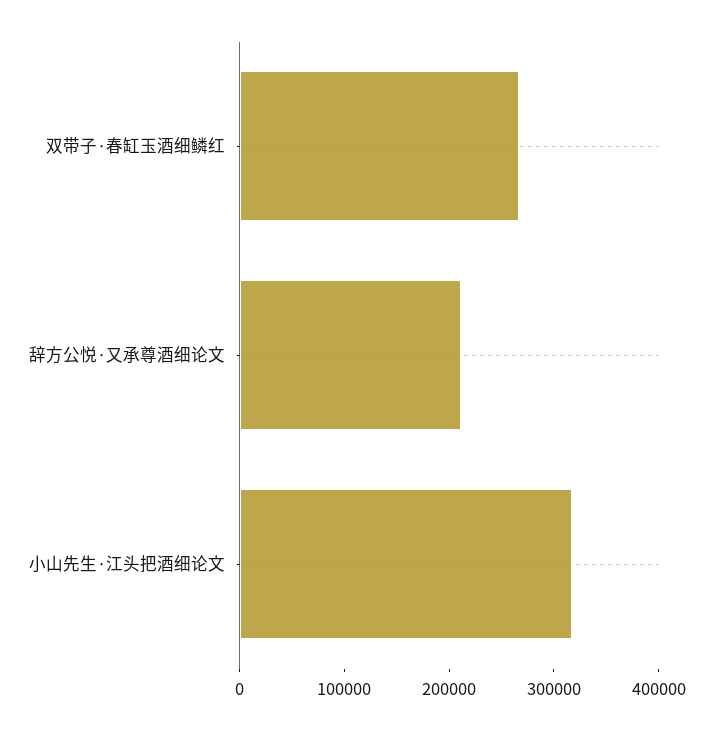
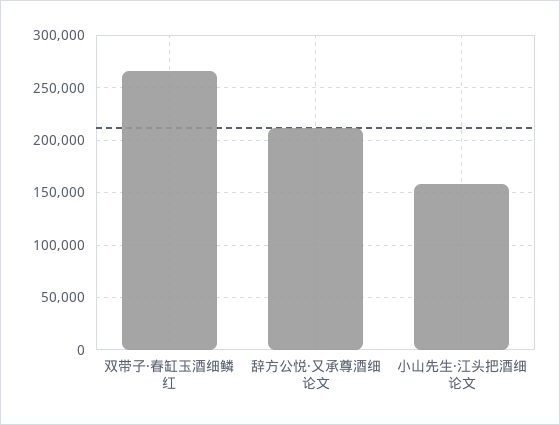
  {
    "双带子·春缸玉酒细鳞红": 270000,
    "辞方公悦·又承尊酒细论文": 210000,
-   "小山先生·江头把酒细论文": 320000
+   "小山先生·江头把酒细论文": 160000
  }

